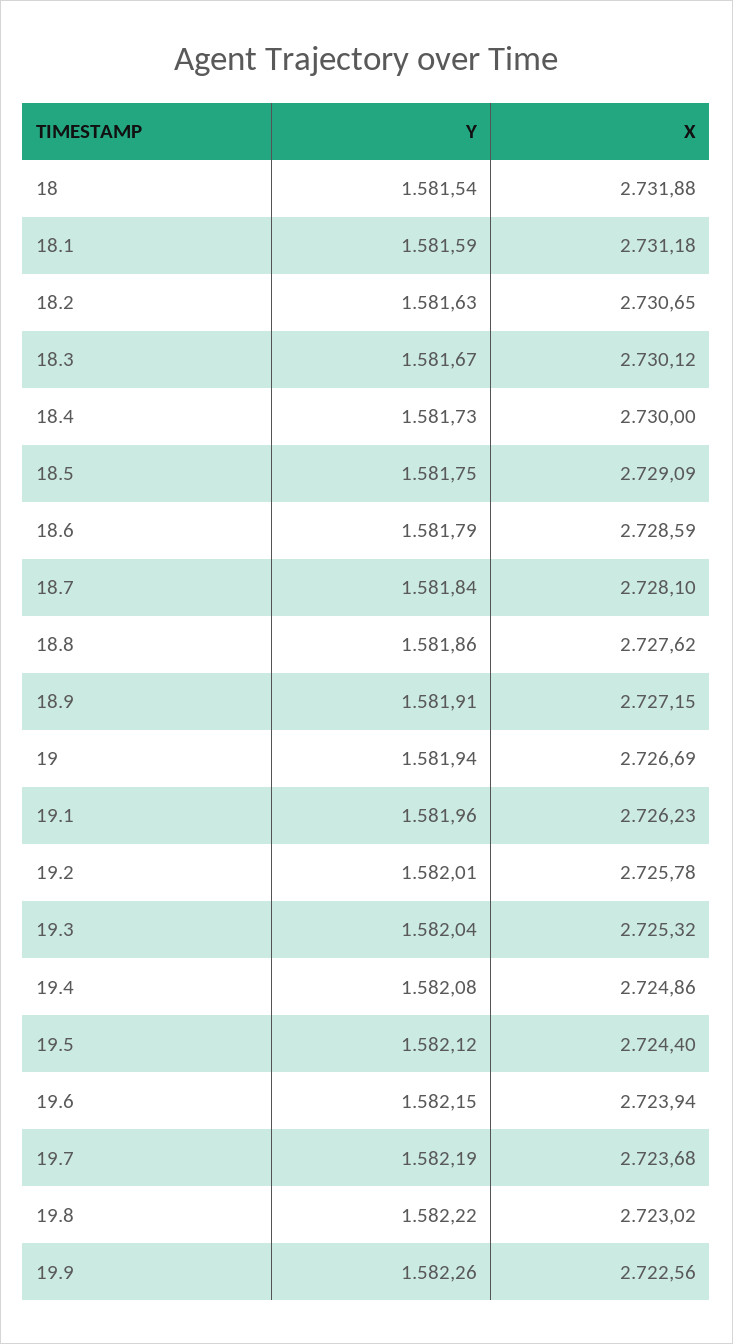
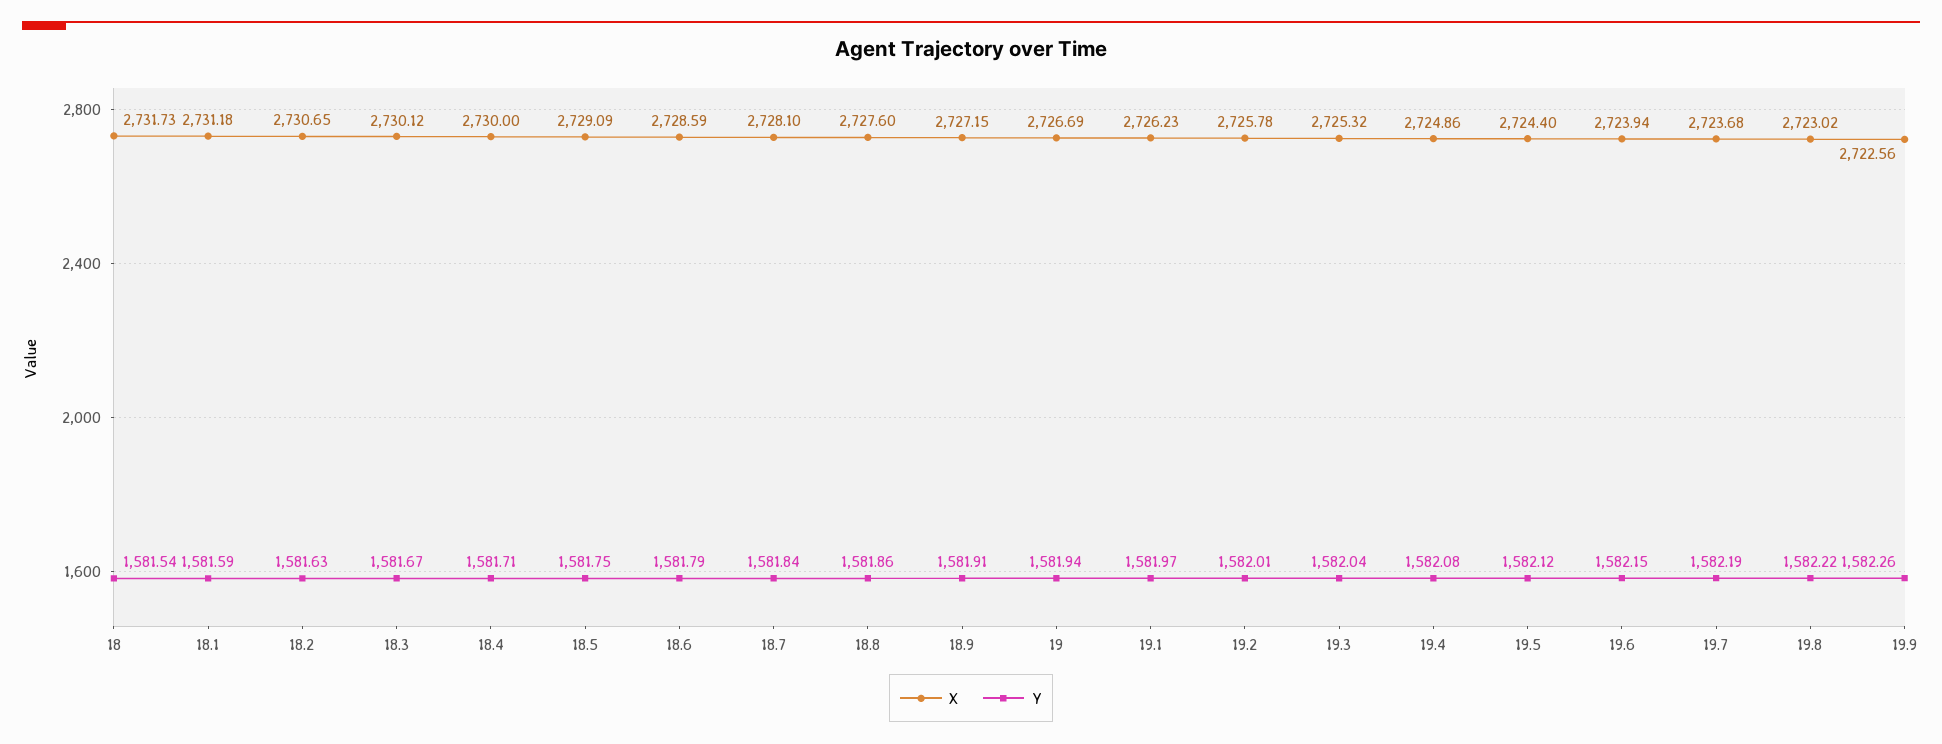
  {
    "Y": {
      "18": 1581.54,
      "18.1": 1581.59,
      "18.2": 1581.63,
      "18.3": 1581.67,
-     "18.4": 1581.73,
+     "18.4": 1581.71,
      "18.5": 1581.75,
      "18.6": 1581.79,
      "18.7": 1581.84,
      "18.8": 1581.86,
      "18.9": 1581.91,
      "19": 1581.94,
-     "19.1": 1581.96,
+     "19.1": 1581.97,
      "19.2": 1582.01,
      "19.3": 1582.04,
      "19.4": 1582.08,
      "19.5": 1582.12,
      "19.6": 1582.15,
      "19.7": 1582.19,
      "19.8": 1582.22,
      "19.9": 1582.26
    },
    "X": {
-     "18": 2731.88,
+     "18": 2731.73,
      "18.1": 2731.18,
      "18.2": 2730.65,
      "18.3": 2730.12,
      "18.4": 2730,
      "18.5": 2729.09,
      "18.6": 2728.59,
      "18.7": 2728.1,
-     "18.8": 2727.62,
+     "18.8": 2727.6,
      "18.9": 2727.15,
      "19": 2726.69,
      "19.1": 2726.23,
      "19.2": 2725.78,
      "19.3": 2725.32,
      "19.4": 2724.86,
      "19.5": 2724.4,
      "19.6": 2723.94,
      "19.7": 2723.68,
      "19.8": 2723.02,
      "19.9": 2722.56
    }
  }

